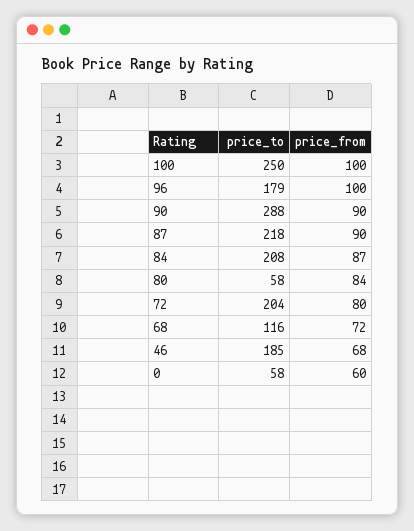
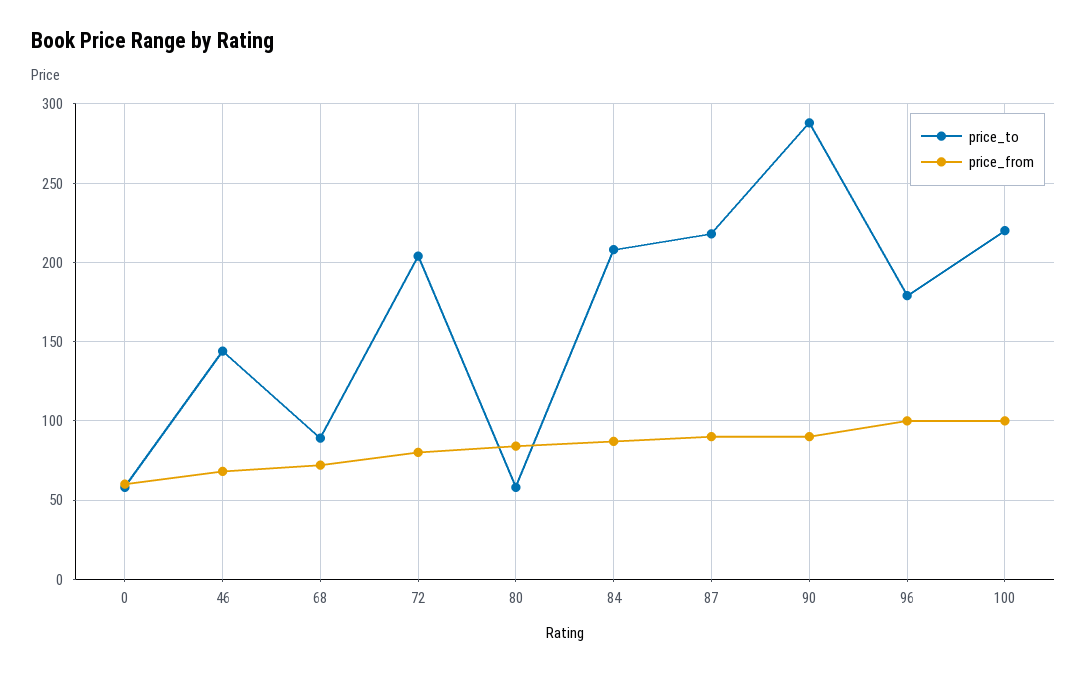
  {
    "price_to": {
-     "100": 250,
+     "100": 220,
      "96": 179,
      "90": 288,
      "87": 218,
      "84": 208,
      "80": 58,
      "72": 204,
-     "68": 116,
+     "68": 90,
-     "46": 185,
+     "46": 145,
      "0": 58
    },
    "price_from": {
      "100": 100,
      "96": 100,
      "90": 90,
      "87": 90,
      "84": 87,
      "80": 84,
      "72": 80,
      "68": 72,
      "46": 68,
      "0": 60
    }
  }

